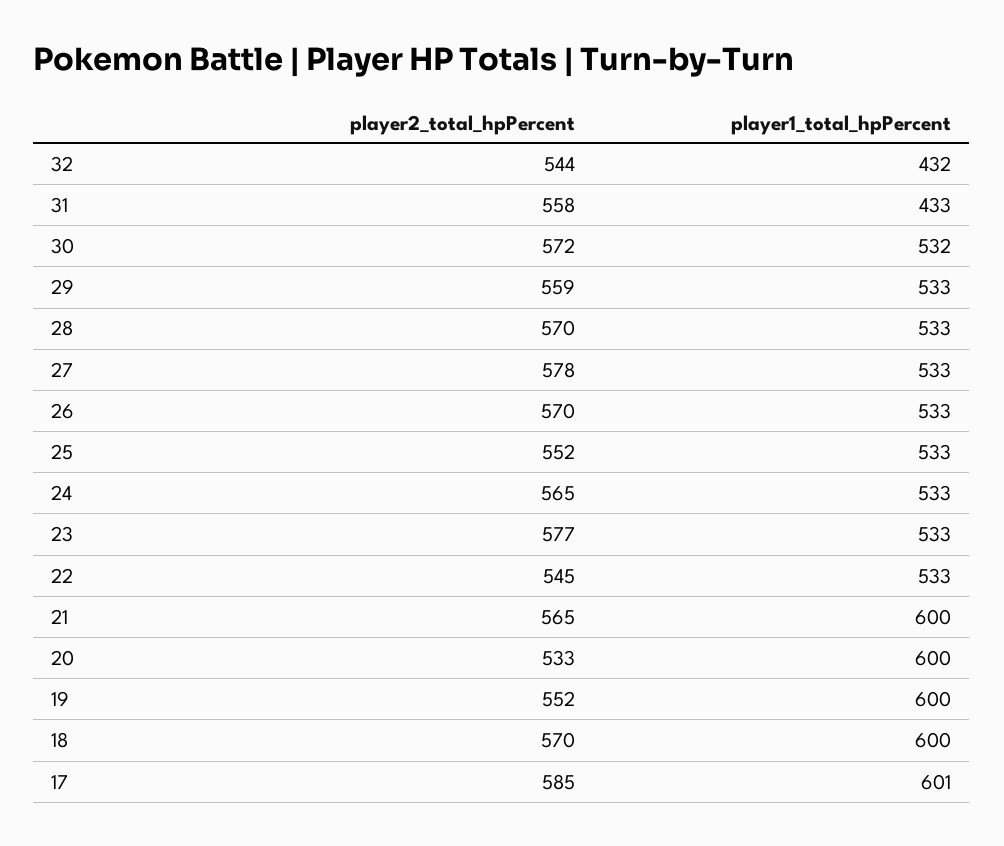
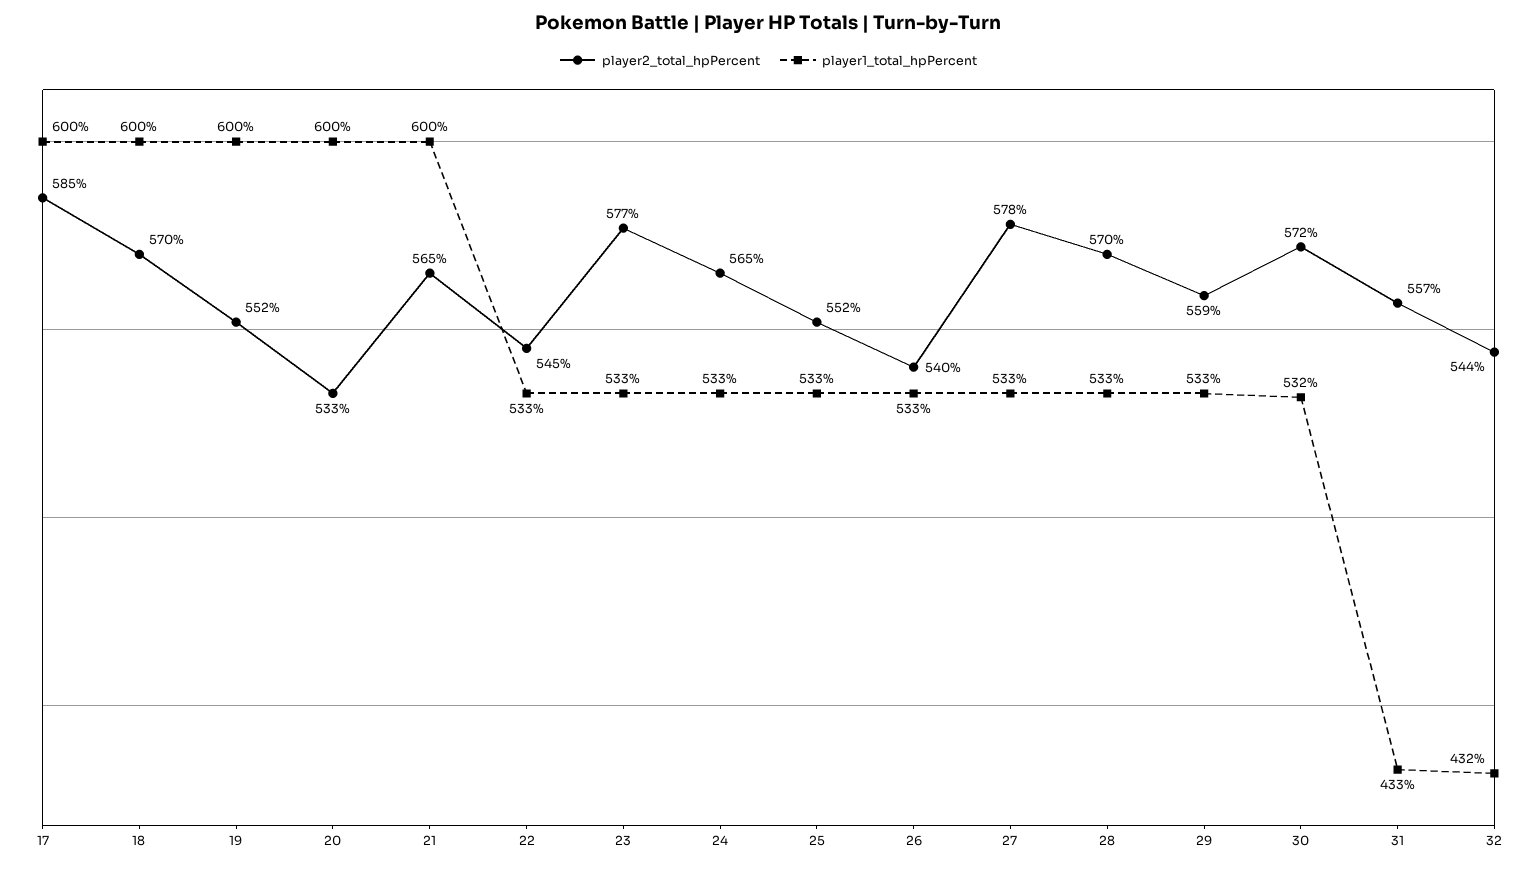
  {
    "player2_total_hpPercent": {
      "32": 544,
-     "31": 558,
+     "31": 557,
      "30": 572,
      "29": 559,
      "28": 570,
      "27": 578,
-     "26": 570,
+     "26": 540,
      "25": 552,
      "24": 565,
      "23": 577,
      "22": 545,
      "21": 565,
      "20": 533,
      "19": 552,
      "18": 570,
      "17": 585
    },
    "player1_total_hpPercent": {
      "32": 432,
      "31": 433,
      "30": 532,
      "29": 533,
      "28": 533,
      "27": 533,
      "26": 533,
      "25": 533,
      "24": 533,
      "23": 533,
      "22": 533,
      "21": 600,
      "20": 600,
      "19": 600,
      "18": 600,
-     "17": 601
+     "17": 600
    }
  }

